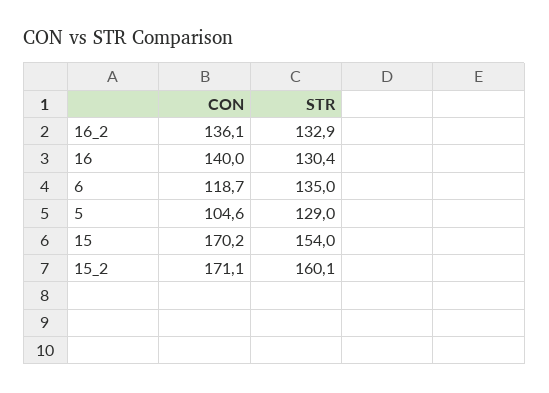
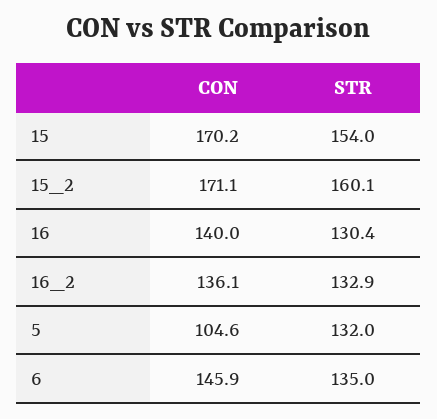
  {
    "CON": {
      "16_2": 136.1,
      "16": 140,
-     "6": 118.7,
+     "6": 145.9,
      "5": 104.6,
      "15": 170.2,
      "15_2": 171.1
    },
    "STR": {
      "16_2": 132.9,
      "16": 130.4,
      "6": 135,
-     "5": 129,
+     "5": 132,
      "15": 154,
      "15_2": 160.1
    }
  }

